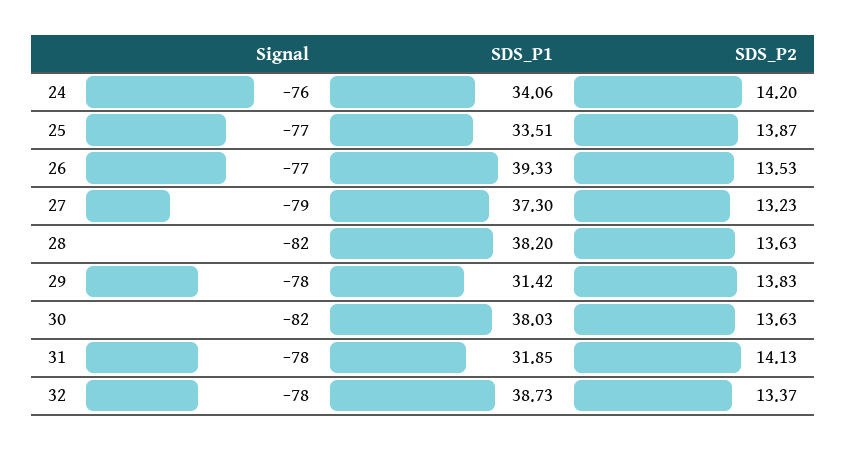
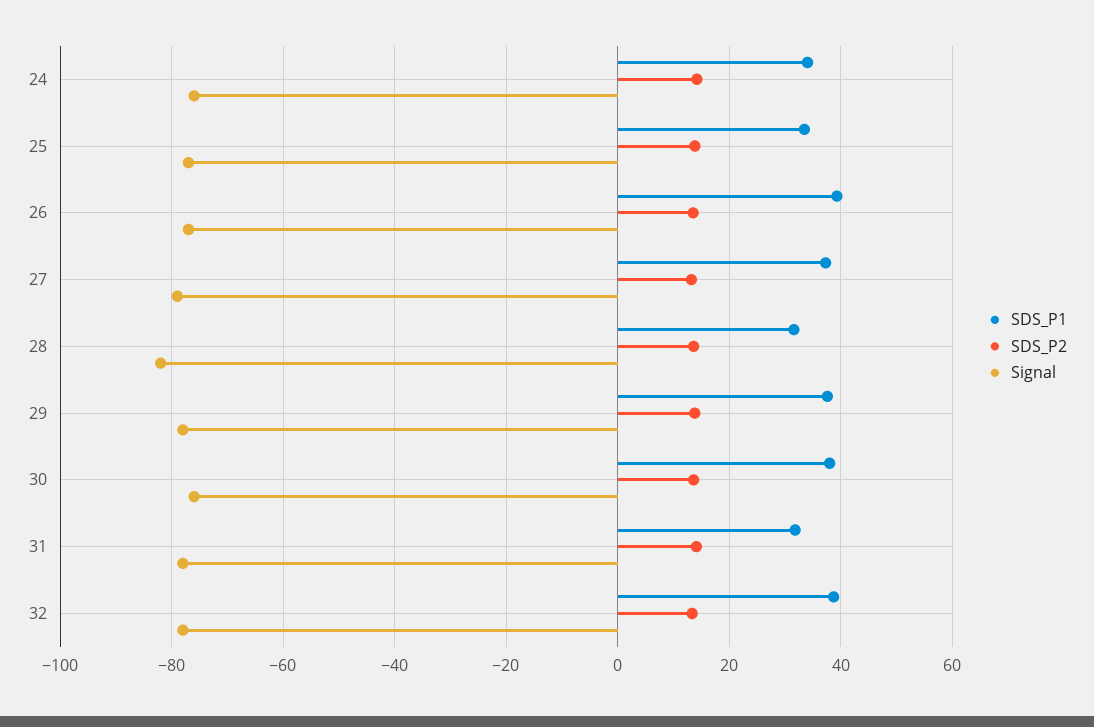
  {
    "Signal": {
      "24": -76,
      "25": -77,
      "26": -77,
      "27": -79,
      "28": -82,
      "29": -78,
-     "30": -82,
+     "30": -76,
      "31": -78,
      "32": -78
    },
    "SDS_P1": {
      "24": 34.06,
      "25": 33.51,
      "26": 39.33,
      "27": 37.3,
-     "28": 38.2,
+     "28": 32,
-     "29": 31.42,
+     "29": 38,
      "30": 38.03,
      "31": 31.85,
      "32": 38.73
    },
    "SDS_P2": {
      "24": 14.2,
      "25": 13.87,
      "26": 13.53,
      "27": 13.23,
      "28": 13.63,
      "29": 13.83,
      "30": 13.63,
      "31": 14.13,
      "32": 13.37
    }
  }

